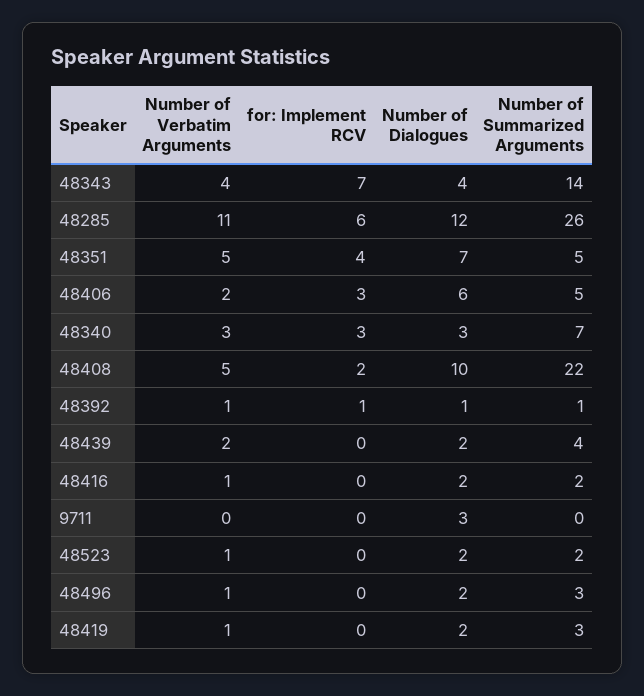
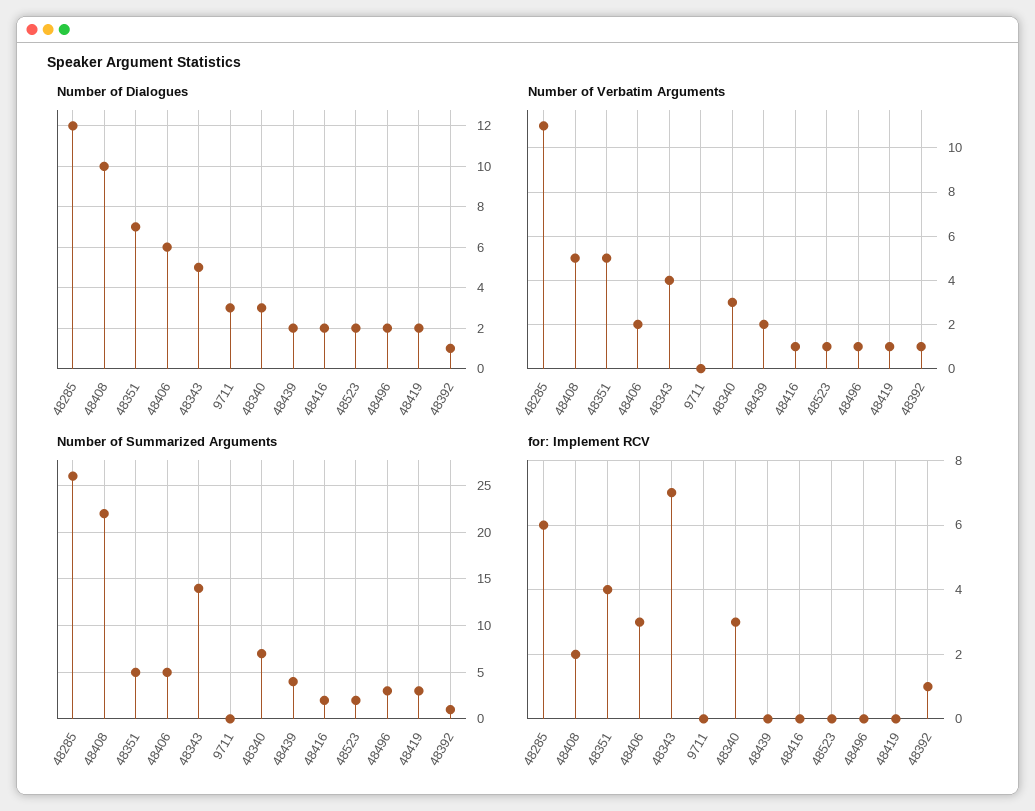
  {
    "Number of Verbatim Arguments": {
      "48343": 4,
      "48285": 11,
      "48351": 5,
      "48406": 2,
      "48340": 3,
      "48408": 5,
      "48392": 1,
      "48439": 2,
      "48416": 1,
      "9711": 0,
      "48523": 1,
      "48496": 1,
      "48419": 1
    },
    "for: Implement RCV": {
      "48343": 7,
      "48285": 6,
      "48351": 4,
      "48406": 3,
      "48340": 3,
      "48408": 2,
      "48392": 1,
      "48439": 0,
      "48416": 0,
      "9711": 0,
      "48523": 0,
      "48496": 0,
      "48419": 0
    },
    "Number of Dialogues": {
-     "48343": 4,
+     "48343": 5,
      "48285": 12,
      "48351": 7,
      "48406": 6,
      "48340": 3,
      "48408": 10,
      "48392": 1,
      "48439": 2,
      "48416": 2,
      "9711": 3,
      "48523": 2,
      "48496": 2,
      "48419": 2
    },
    "Number of Summarized Arguments": {
      "48343": 14,
      "48285": 26,
      "48351": 5,
      "48406": 5,
      "48340": 7,
      "48408": 22,
      "48392": 1,
      "48439": 4,
      "48416": 2,
      "9711": 0,
      "48523": 2,
      "48496": 3,
      "48419": 3
    }
  }

